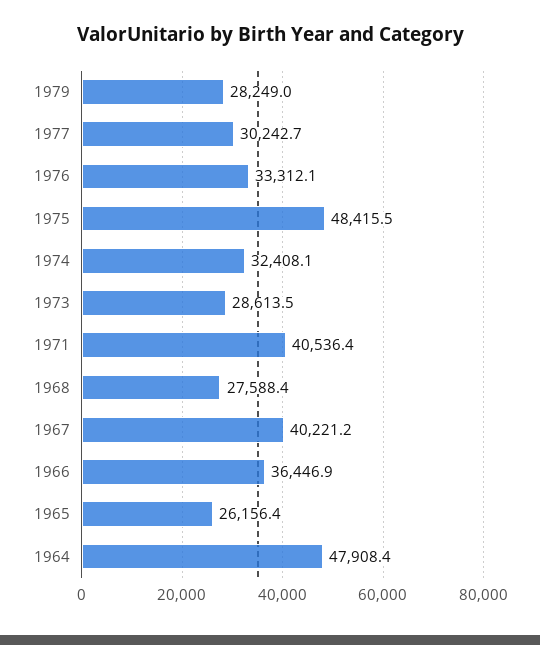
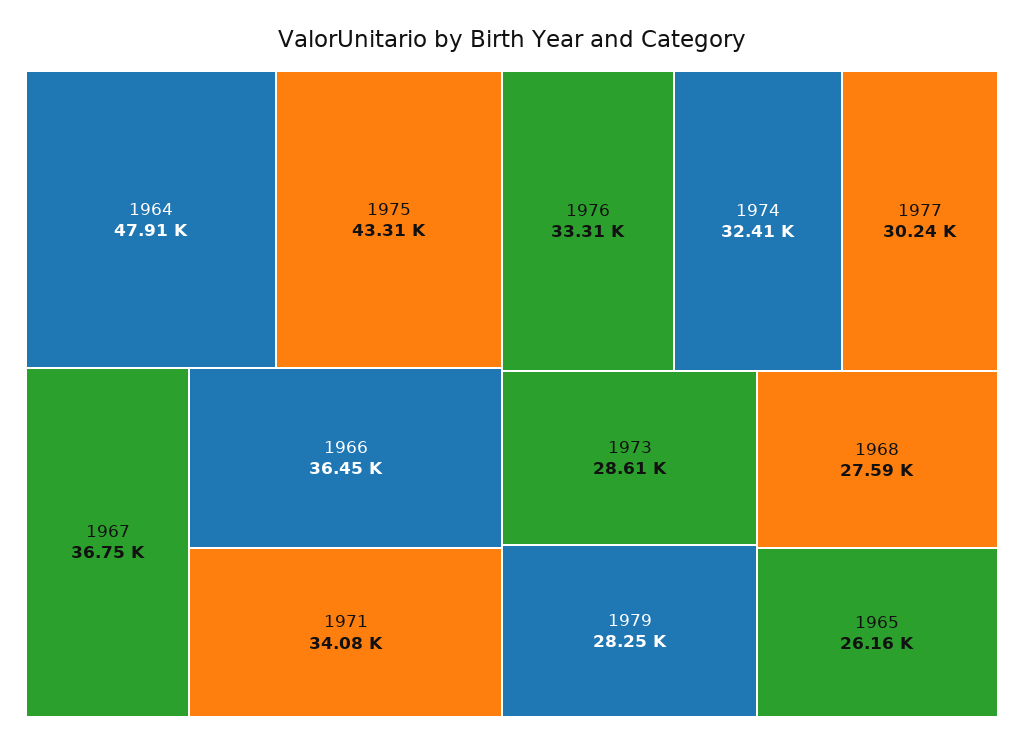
  {
    "1979": 28249,
    "1977": 30242.7,
    "1976": 33312.1,
-   "1975": 48415.5,
+   "1975": 43310,
    "1974": 32408.1,
    "1973": 28613.5,
-   "1971": 40536.4,
+   "1971": 34080,
    "1968": 27588.4,
-   "1967": 40221.2,
+   "1967": 36750,
    "1966": 36446.9,
    "1965": 26156.4,
    "1964": 47908.4
  }

